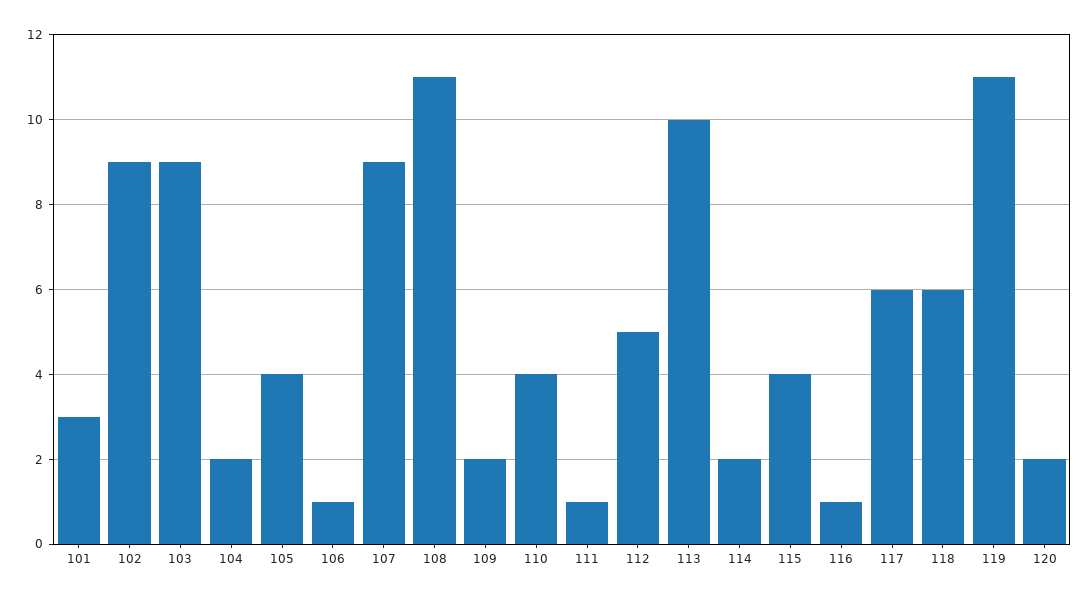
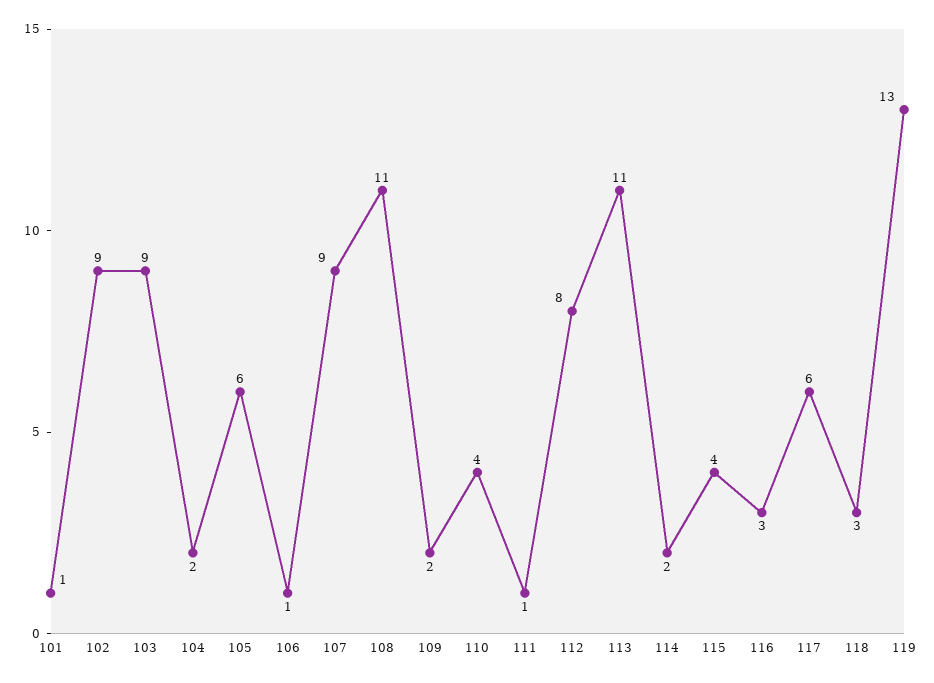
  {
-   "101": 3,
+   "101": 1,
    "102": 9,
    "103": 9,
    "104": 2,
-   "105": 4,
+   "105": 6,
    "106": 1,
    "107": 9,
    "108": 11,
    "109": 2,
    "110": 4,
    "111": 1,
-   "112": 5,
+   "112": 8,
-   "113": 10,
+   "113": 11,
    "114": 2,
    "115": 4,
-   "116": 1,
+   "116": 3,
    "117": 6,
-   "118": 6,
+   "118": 3,
-   "119": 11,
+   "119": 13
-   "120": 2
  }

